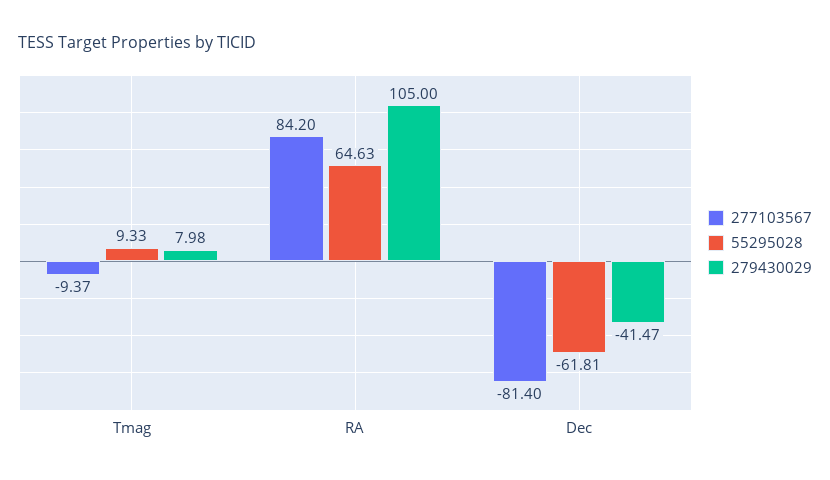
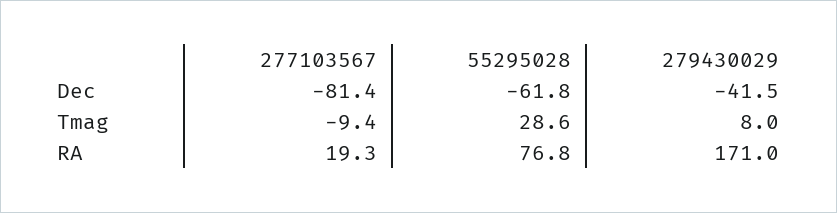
  {
    "277103567": {
      "Tmag": -9.37,
-     "RA": 84.2,
+     "RA": 19.3,
      "Dec": -81.4
    },
    "55295028": {
-     "Tmag": 9.33,
+     "Tmag": 28.6,
-     "RA": 64.63,
+     "RA": 76.8,
      "Dec": -61.81
    },
    "279430029": {
      "Tmag": 7.98,
-     "RA": 105,
+     "RA": 171,
      "Dec": -41.47
    }
  }

